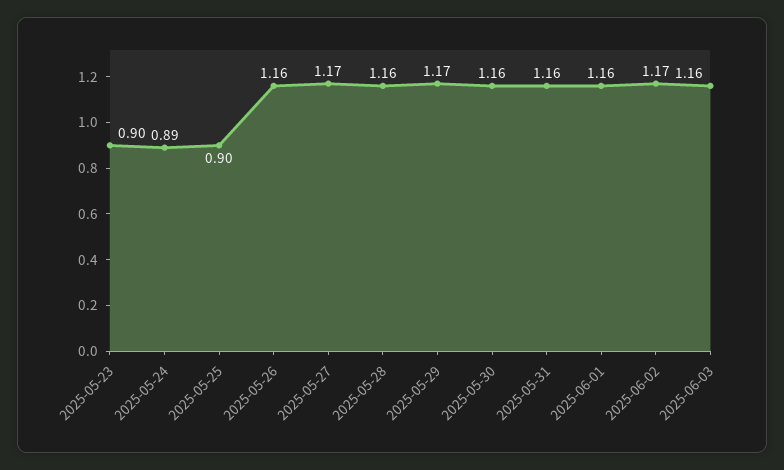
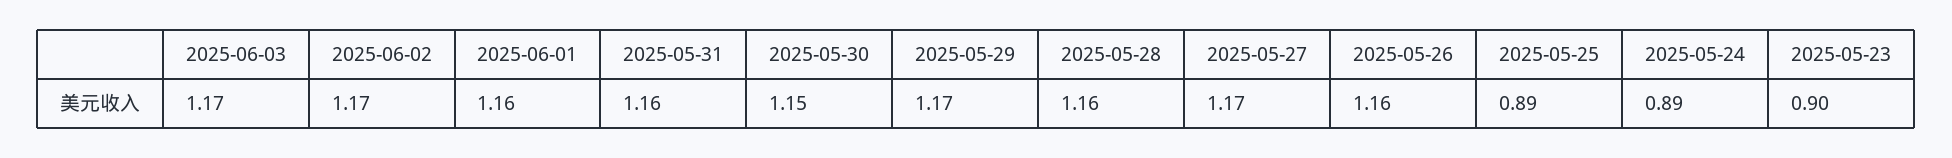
  {
    "2025-05-23": 0.9,
    "2025-05-24": 0.89,
-   "2025-05-25": 0.9,
+   "2025-05-25": 0.89,
    "2025-05-26": 1.16,
    "2025-05-27": 1.17,
    "2025-05-28": 1.16,
    "2025-05-29": 1.17,
-   "2025-05-30": 1.16,
+   "2025-05-30": 1.15,
    "2025-05-31": 1.16,
    "2025-06-01": 1.16,
    "2025-06-02": 1.17,
-   "2025-06-03": 1.16
+   "2025-06-03": 1.17
  }

